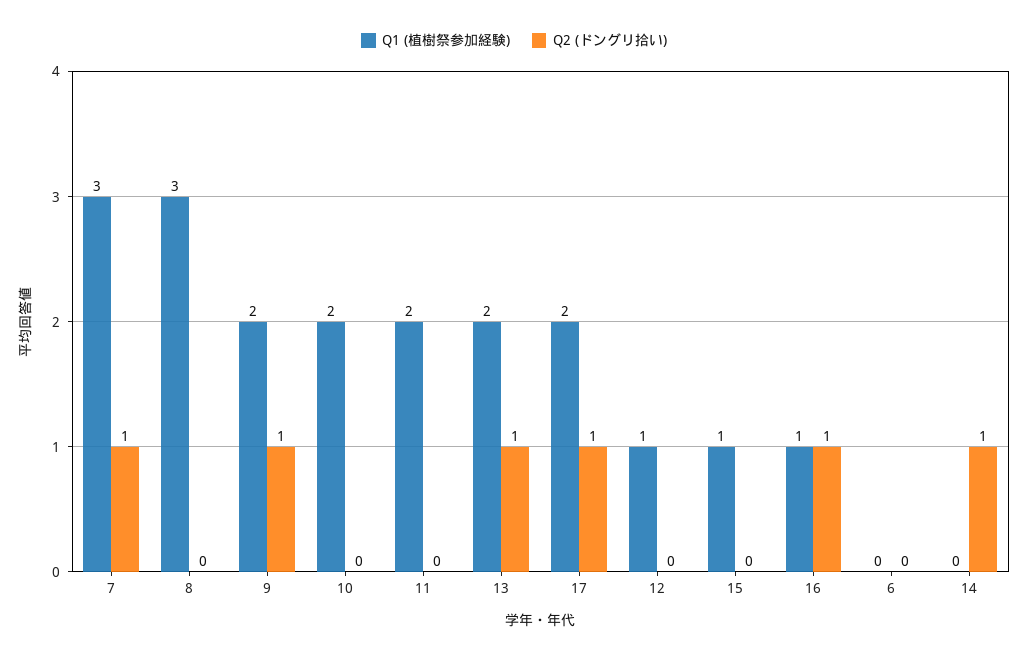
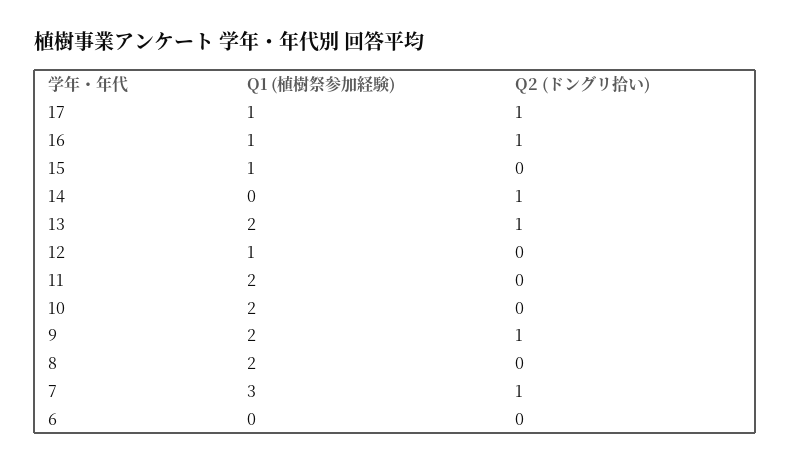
  {
    "Q1 (植樹祭参加経験)": {
      "7": 3,
-     "8": 3,
+     "8": 2,
      "9": 2,
      "10": 2,
      "11": 2,
      "13": 2,
-     "17": 2,
+     "17": 1,
      "12": 1,
      "15": 1,
      "16": 1,
      "6": 0,
      "14": 0
    },
    "Q2 (ドングリ拾い)": {
      "7": 1,
      "8": 0,
      "9": 1,
      "10": 0,
      "11": 0,
      "13": 1,
      "17": 1,
      "12": 0,
      "15": 0,
      "16": 1,
      "6": 0,
      "14": 1
    }
  }

